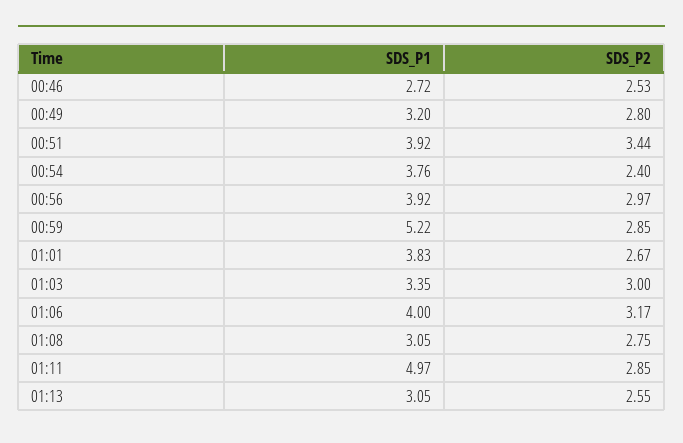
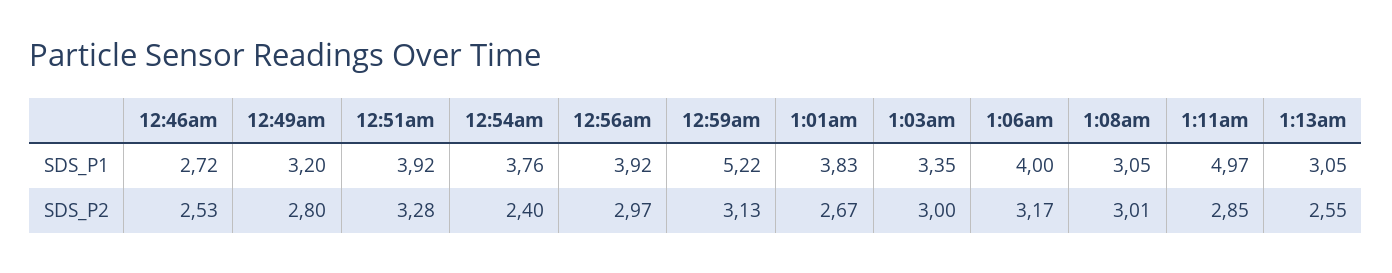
  {
    "SDS_P1": {
      "00:46": 2.72,
      "00:49": 3.2,
      "00:51": 3.92,
      "00:54": 3.76,
      "00:56": 3.92,
      "00:59": 5.22,
      "01:01": 3.83,
      "01:03": 3.35,
      "01:06": 4,
      "01:08": 3.05,
      "01:11": 4.97,
      "01:13": 3.05
    },
    "SDS_P2": {
      "00:46": 2.53,
      "00:49": 2.8,
-     "00:51": 3.44,
+     "00:51": 3.28,
      "00:54": 2.4,
      "00:56": 2.97,
-     "00:59": 2.85,
+     "00:59": 3.13,
      "01:01": 2.67,
      "01:03": 3,
      "01:06": 3.17,
-     "01:08": 2.75,
+     "01:08": 3.01,
      "01:11": 2.85,
      "01:13": 2.55
    }
  }

